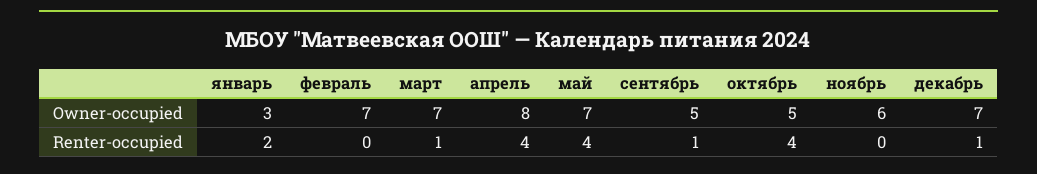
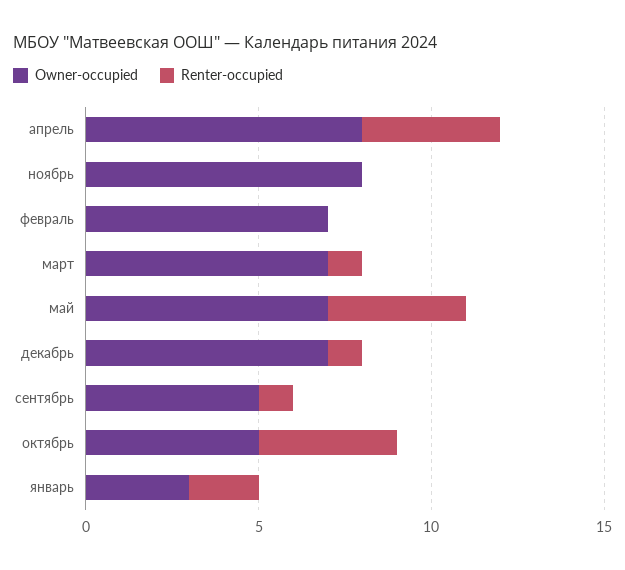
  {
    "Owner-occupied": {
      "январь": 3,
      "февраль": 7,
      "март": 7,
      "апрель": 8,
      "май": 7,
      "сентябрь": 5,
      "октябрь": 5,
-     "ноябрь": 6,
+     "ноябрь": 8,
      "декабрь": 7
    },
    "Renter-occupied": {
      "январь": 2,
      "февраль": 0,
      "март": 1,
      "апрель": 4,
      "май": 4,
      "сентябрь": 1,
      "октябрь": 4,
      "ноябрь": 0,
      "декабрь": 1
    }
  }

